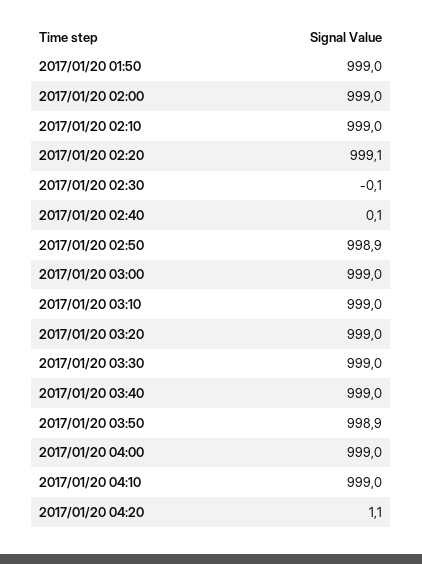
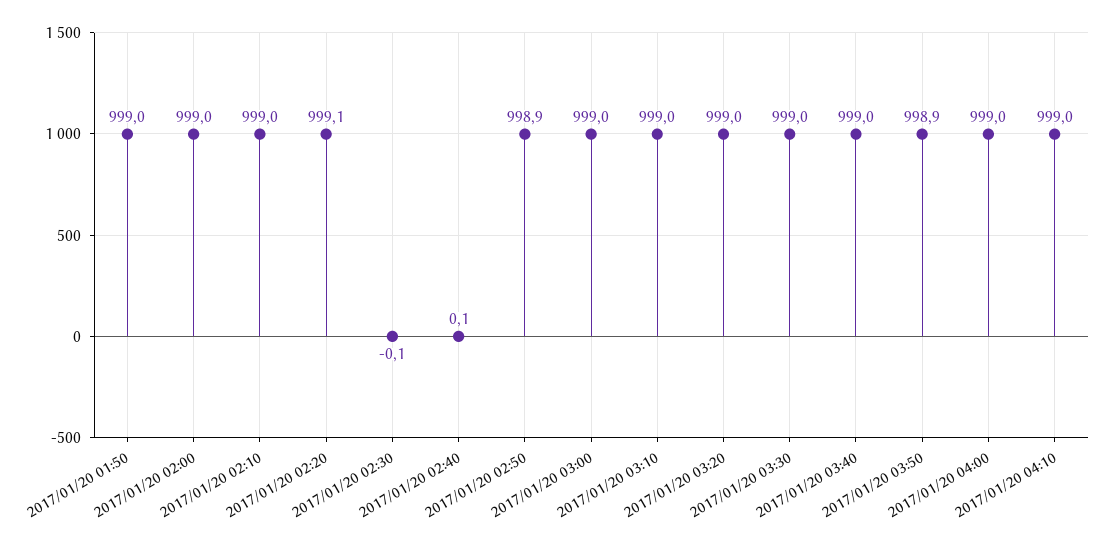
  {
    "2017/01/20 01:50": 999,
    "2017/01/20 02:00": 999,
    "2017/01/20 02:10": 999,
    "2017/01/20 02:20": 999.1,
    "2017/01/20 02:30": -0.1,
    "2017/01/20 02:40": 0.1,
    "2017/01/20 02:50": 998.9,
    "2017/01/20 03:00": 999,
    "2017/01/20 03:10": 999,
    "2017/01/20 03:20": 999,
    "2017/01/20 03:30": 999,
    "2017/01/20 03:40": 999,
    "2017/01/20 03:50": 998.9,
    "2017/01/20 04:00": 999,
-   "2017/01/20 04:10": 999,
+   "2017/01/20 04:10": 999
-   "2017/01/20 04:20": 1.1
  }

